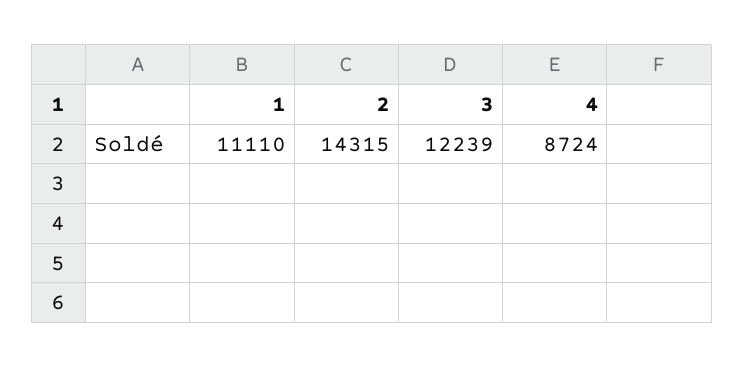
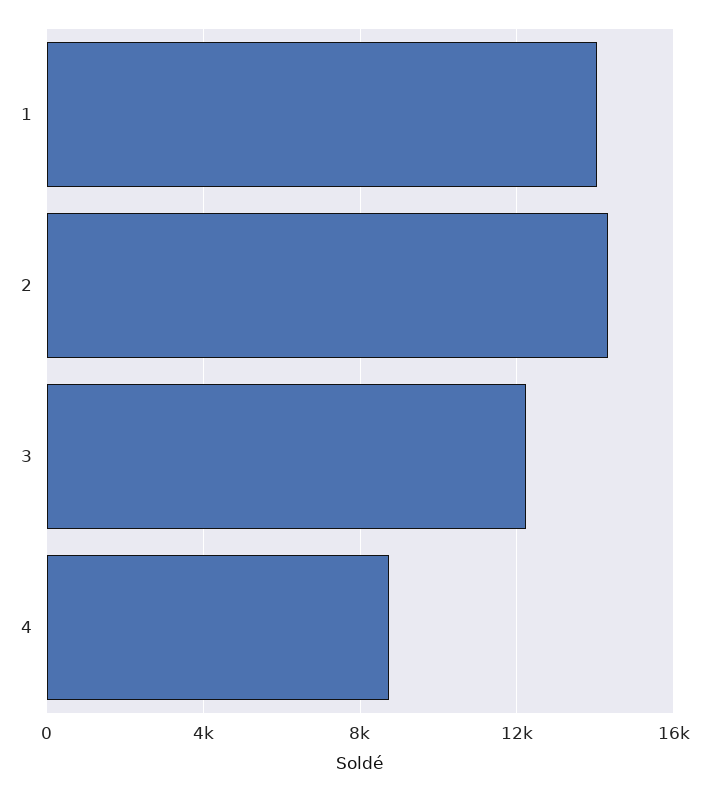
  {
-   "1": 11110,
+   "1": 14000,
    "2": 14315,
    "3": 12239,
    "4": 8724
  }

